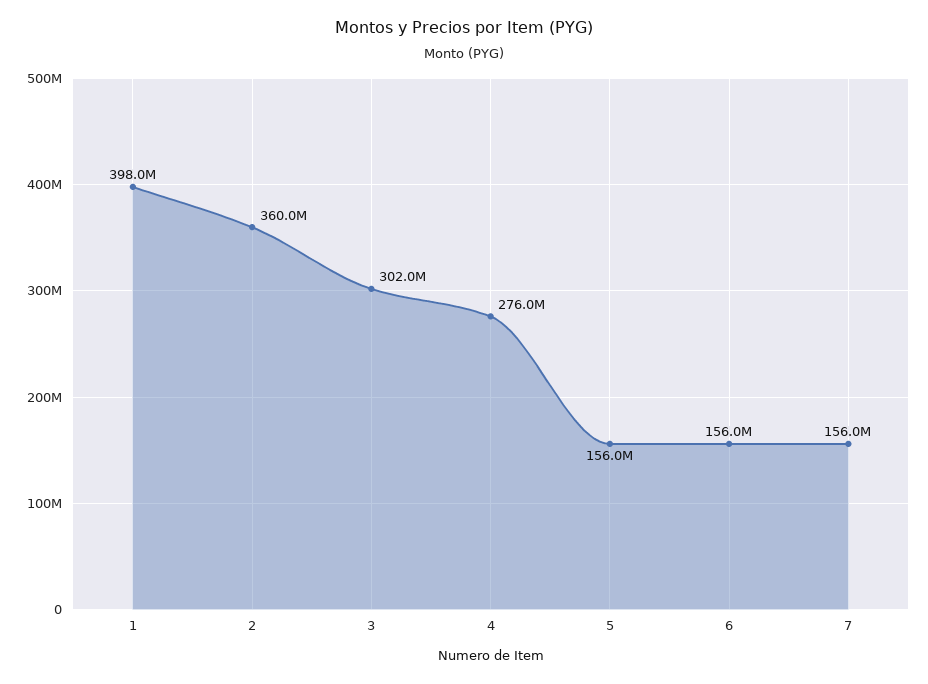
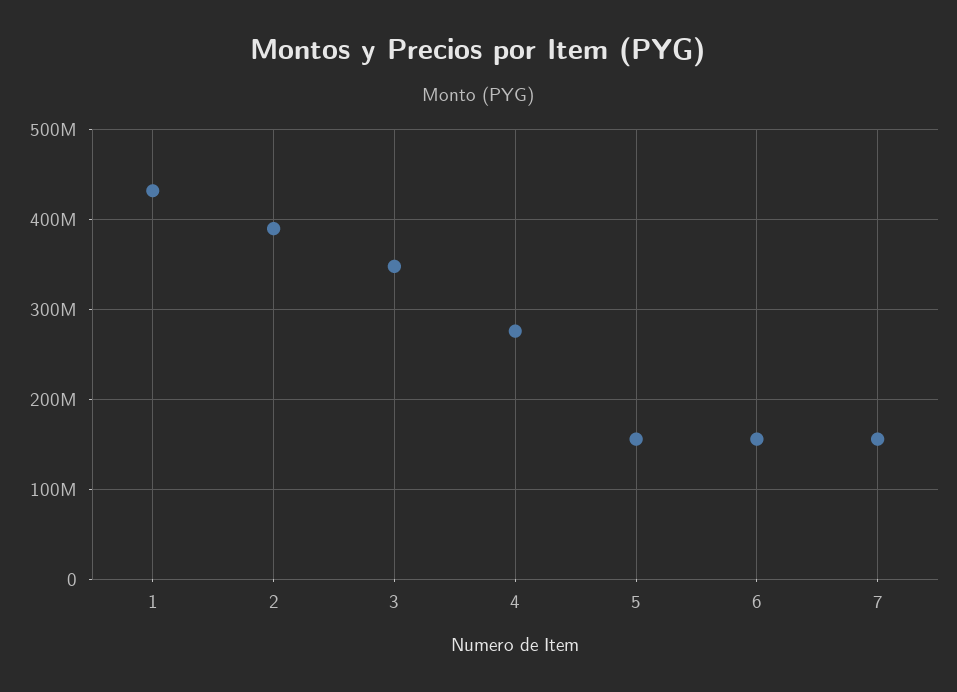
  {
-   "1": 398000000,
+   "1": 430000000,
-   "2": 360000000,
+   "2": 390000000,
-   "3": 302000000,
+   "3": 350000000,
    "4": 276000000,
    "5": 156000000,
    "6": 156000000,
    "7": 156000000
  }

